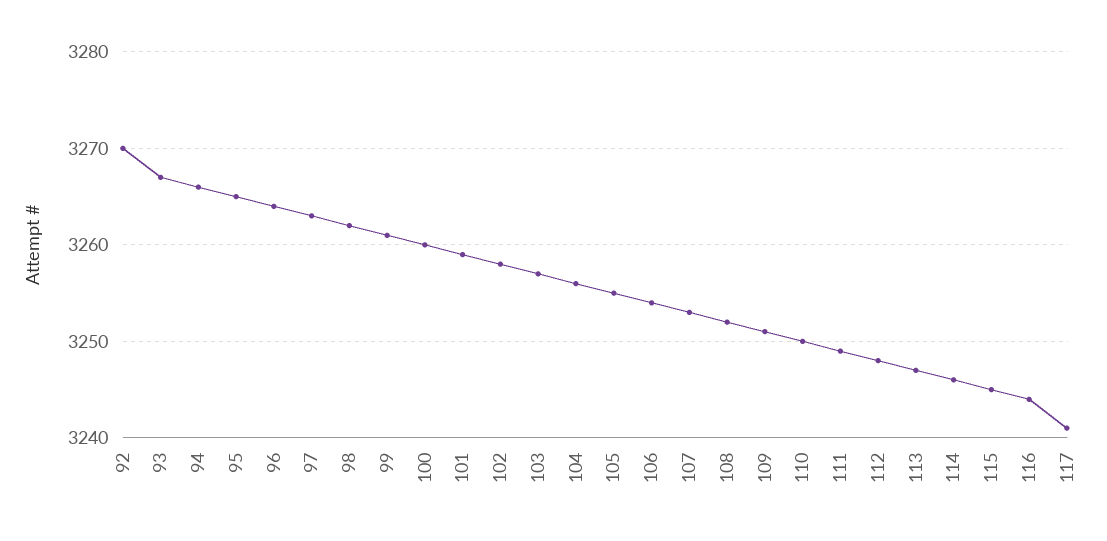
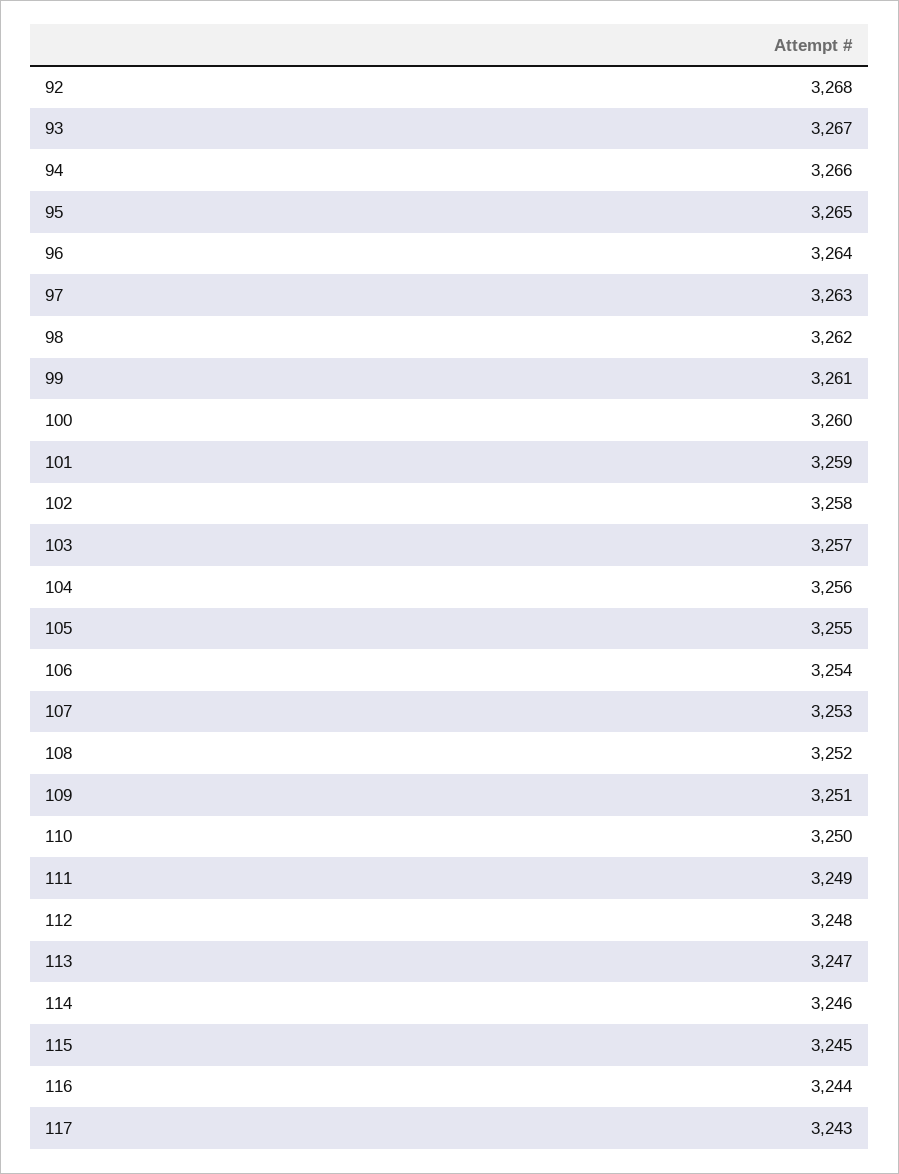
  {
-   "92": 3270,
+   "92": 3268,
    "93": 3267,
    "94": 3266,
    "95": 3265,
    "96": 3264,
    "97": 3263,
    "98": 3262,
    "99": 3261,
    "100": 3260,
    "101": 3259,
    "102": 3258,
    "103": 3257,
    "104": 3256,
    "105": 3255,
    "106": 3254,
    "107": 3253,
    "108": 3252,
    "109": 3251,
    "110": 3250,
    "111": 3249,
    "112": 3248,
    "113": 3247,
    "114": 3246,
    "115": 3245,
    "116": 3244,
-   "117": 3241
+   "117": 3243
  }

